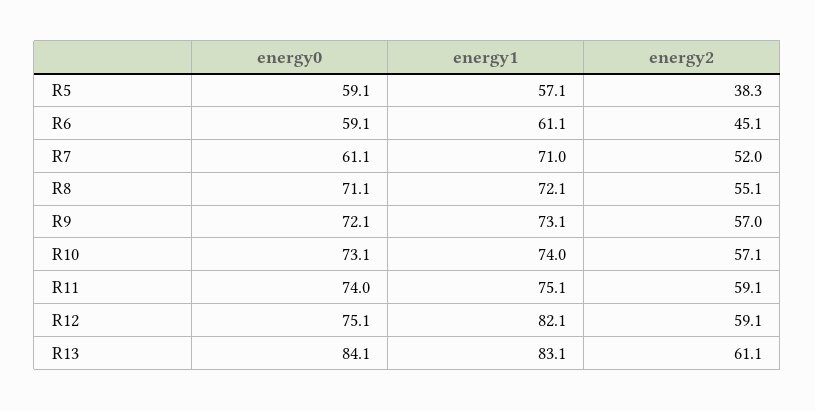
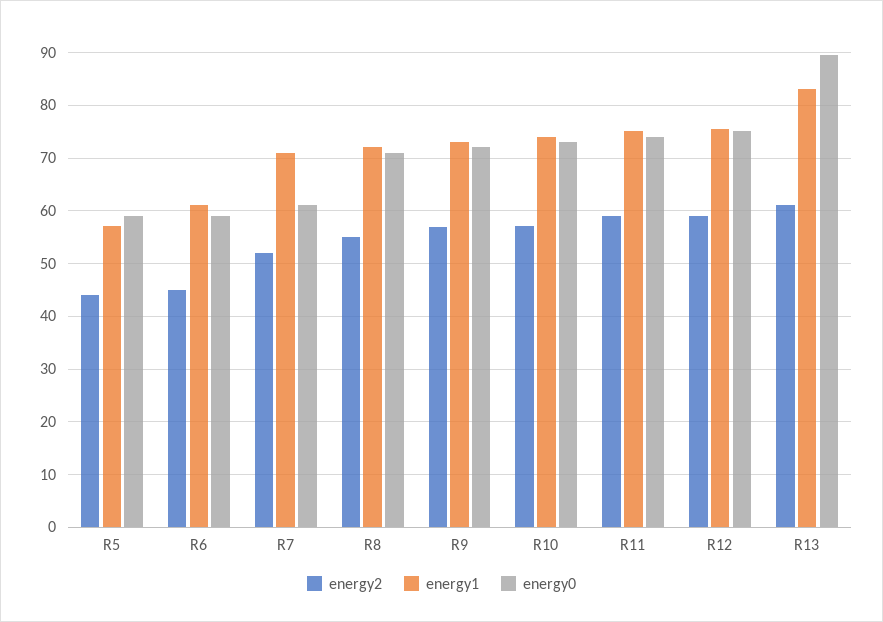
  {
    "energy0": {
      "R5": 59.1,
      "R6": 59.1,
      "R7": 61.1,
      "R8": 71.1,
      "R9": 72.1,
      "R10": 73.1,
      "R11": 74,
      "R12": 75.1,
-     "R13": 84.1
+     "R13": 90
    },
    "energy1": {
      "R5": 57.1,
      "R6": 61.1,
      "R7": 71,
      "R8": 72.1,
      "R9": 73.1,
      "R10": 74,
      "R11": 75.1,
-     "R12": 82.1,
+     "R12": 76,
      "R13": 83.1
    },
    "energy2": {
-     "R5": 38.3,
+     "R5": 44,
      "R6": 45.1,
      "R7": 52,
      "R8": 55.1,
      "R9": 57,
      "R10": 57.1,
      "R11": 59.1,
      "R12": 59.1,
      "R13": 61.1
    }
  }

